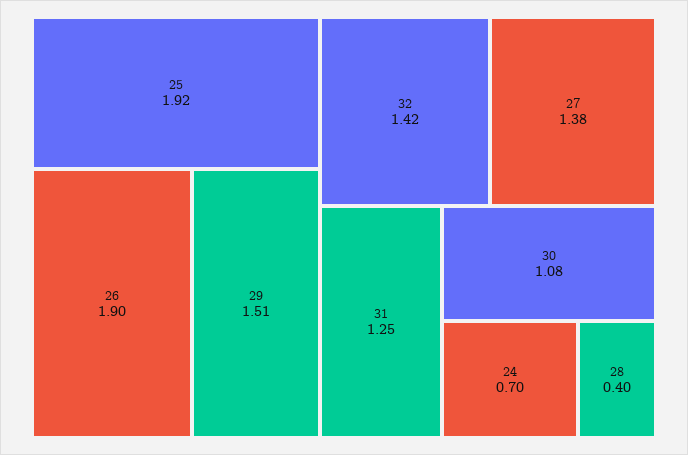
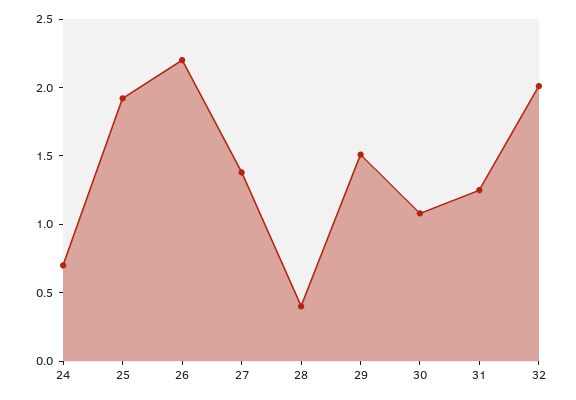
  {
    "25": 1.92,
-   "26": 1.9,
+   "26": 2.2,
    "29": 1.51,
-   "32": 1.42,
+   "32": 2,
    "27": 1.38,
    "31": 1.25,
    "30": 1.08,
    "24": 0.7,
    "28": 0.4
  }

